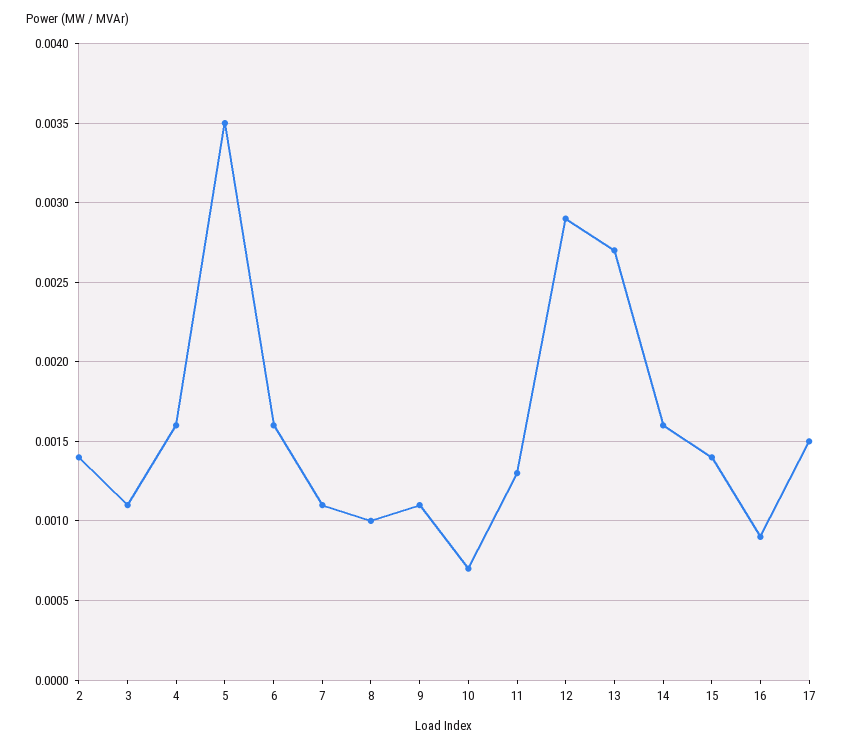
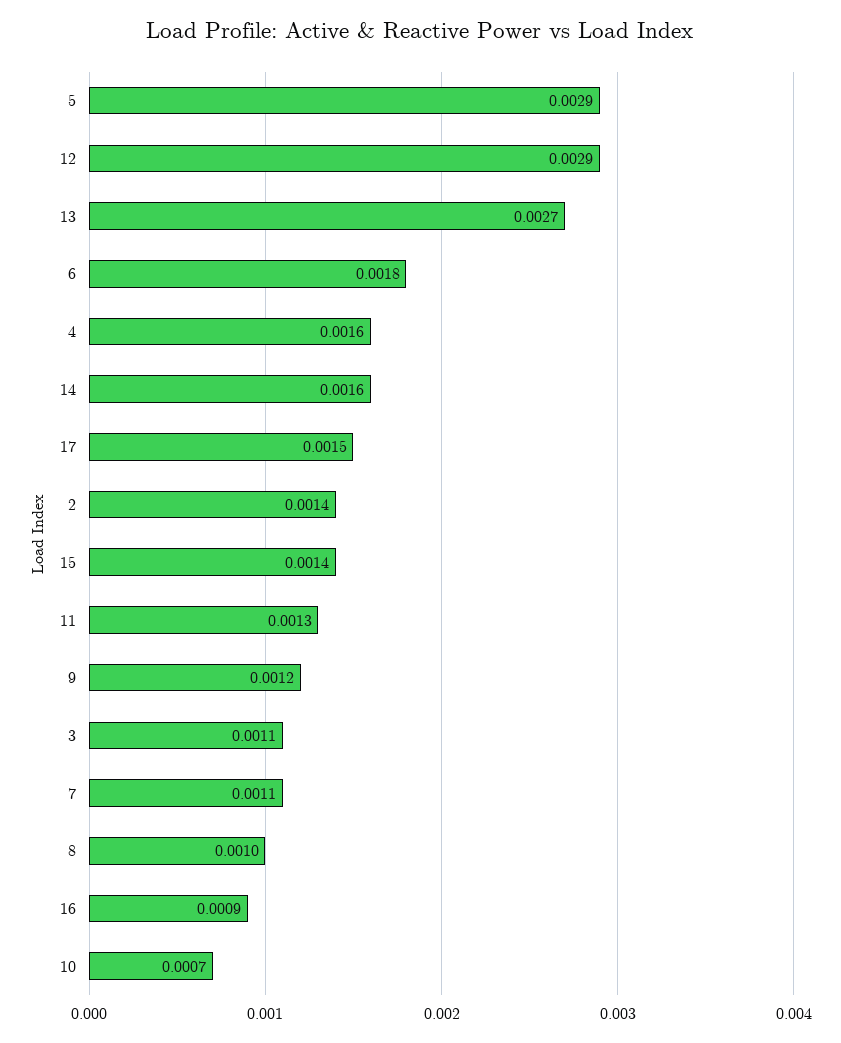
  {
    "2": 0.0014,
    "3": 0.0011,
    "4": 0.0016,
-   "5": 0.0035,
+   "5": 0.0029,
-   "6": 0.0016,
+   "6": 0.0018,
    "7": 0.0011,
    "8": 0.001,
-   "9": 0.0011,
+   "9": 0.0012,
    "10": 0.0007,
    "11": 0.0013,
    "12": 0.0029,
    "13": 0.0027,
    "14": 0.0016,
    "15": 0.0014,
    "16": 0.0009,
    "17": 0.0015
  }

